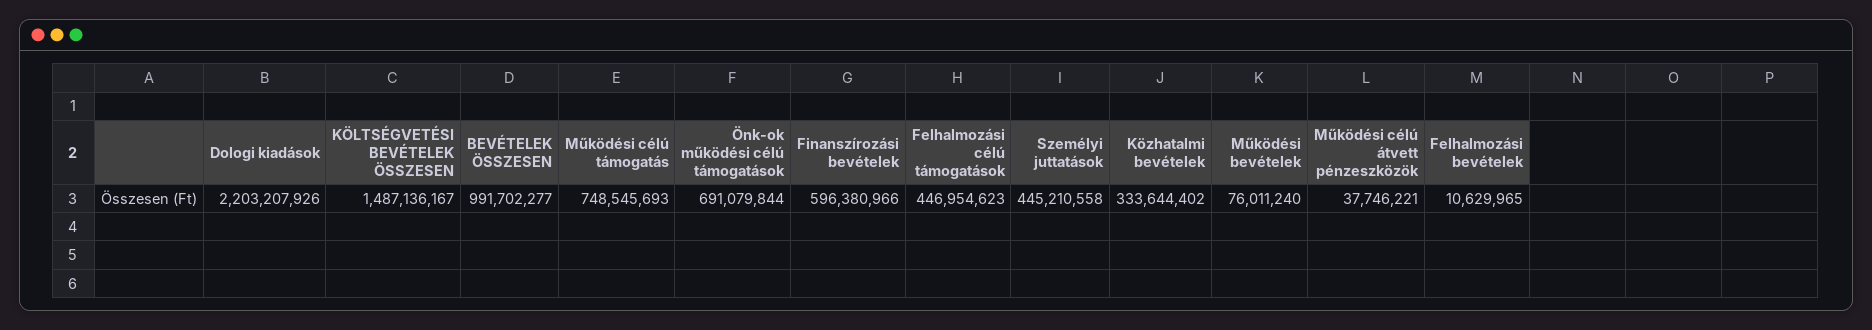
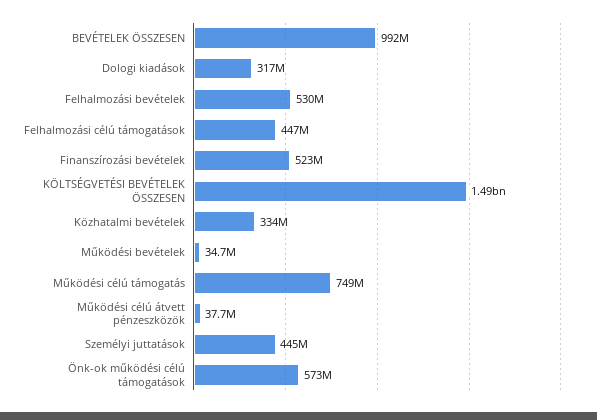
  {
-   "Dologi kiadások": 2203207926,
+   "Dologi kiadások": 317000000,
    "KÖLTSÉGVETÉSI BEVÉTELEK ÖSSZESEN": 1487136167,
    "BEVÉTELEK ÖSSZESEN": 991702277,
    "Működési célú támogatás": 748545693,
-   "Önk-ok működési célú támogatások": 691079844,
+   "Önk-ok működési célú támogatások": 573000000,
-   "Finanszírozási bevételek": 596380966,
+   "Finanszírozási bevételek": 523000000,
    "Felhalmozási célú támogatások": 446954623,
    "Személyi juttatások": 445210558,
    "Közhatalmi bevételek": 333644402,
-   "Működési bevételek": 76011240,
+   "Működési bevételek": 34700000,
    "Működési célú átvett pénzeszközök": 37746221,
-   "Felhalmozási bevételek": 10629965
+   "Felhalmozási bevételek": 530000000
  }

